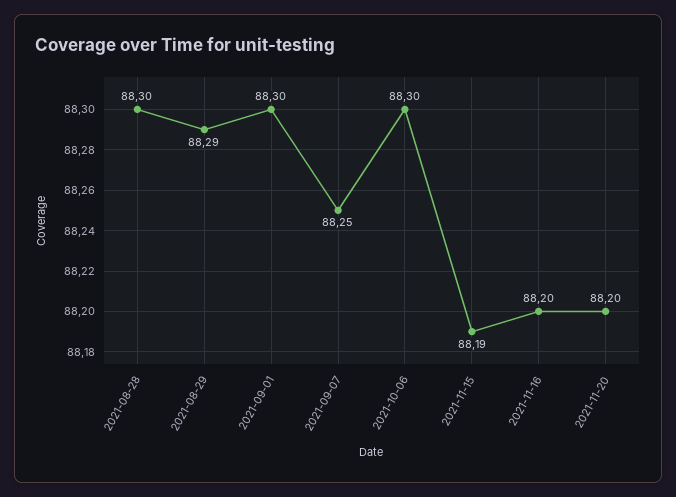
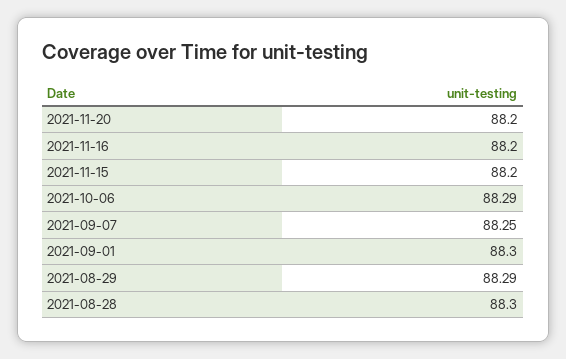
  {
    "2021-08-28": 88.3,
    "2021-08-29": 88.29,
    "2021-09-01": 88.3,
    "2021-09-07": 88.25,
-   "2021-10-06": 88.3,
+   "2021-10-06": 88.29,
-   "2021-11-15": 88.19,
+   "2021-11-15": 88.2,
    "2021-11-16": 88.2,
    "2021-11-20": 88.2
  }

